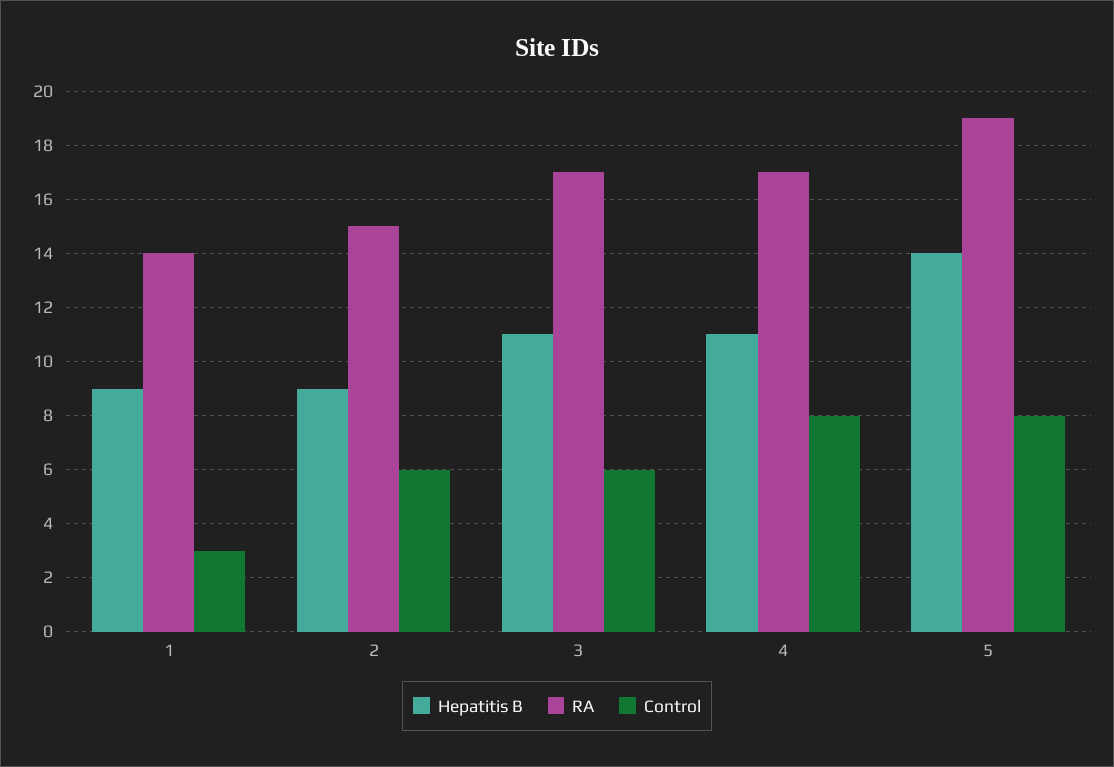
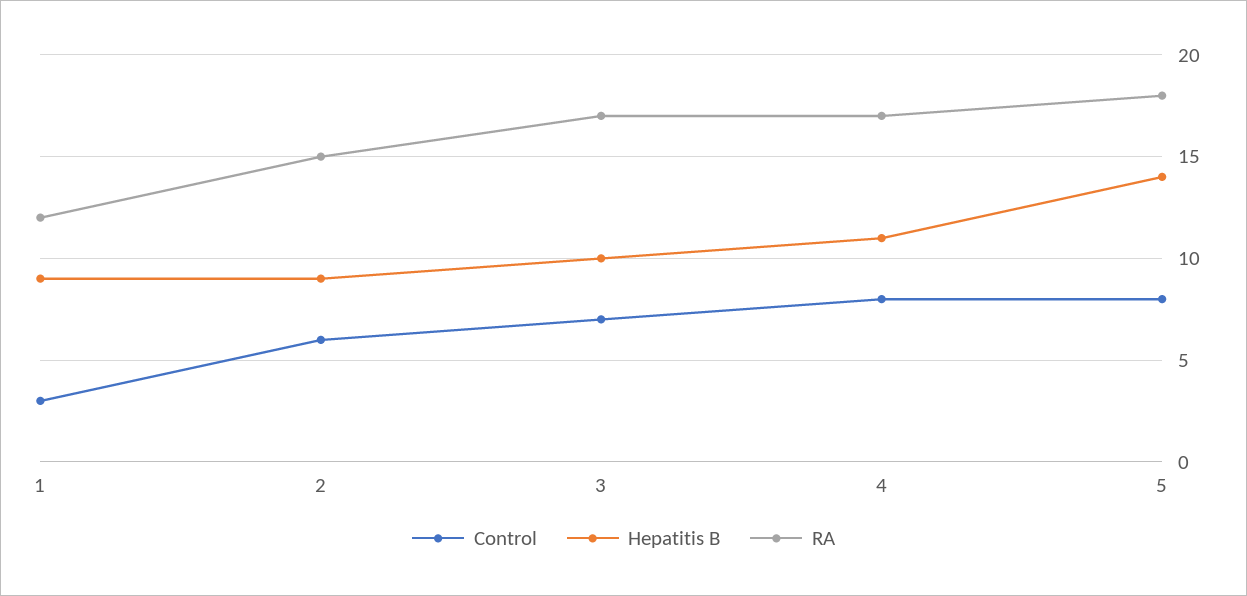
  {
    "Hepatitis B": {
      "1": 9,
      "2": 9,
-     "3": 11,
+     "3": 10,
      "4": 11,
      "5": 14
    },
    "RA": {
-     "1": 14,
+     "1": 12,
      "2": 15,
      "3": 17,
      "4": 17,
-     "5": 19
+     "5": 18
    },
    "Control": {
      "1": 3,
      "2": 6,
-     "3": 6,
+     "3": 7,
      "4": 8,
      "5": 8
    }
  }

